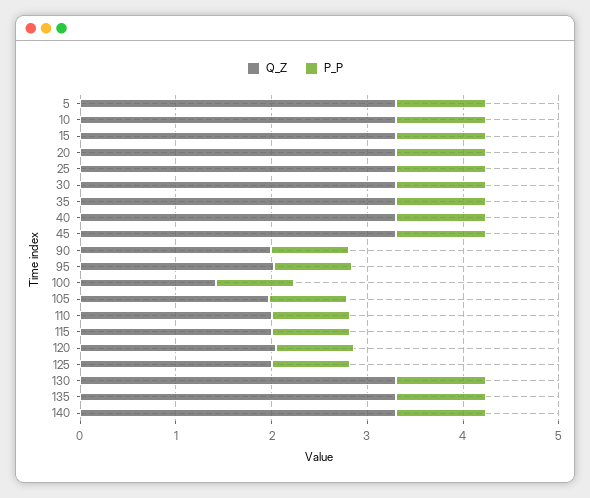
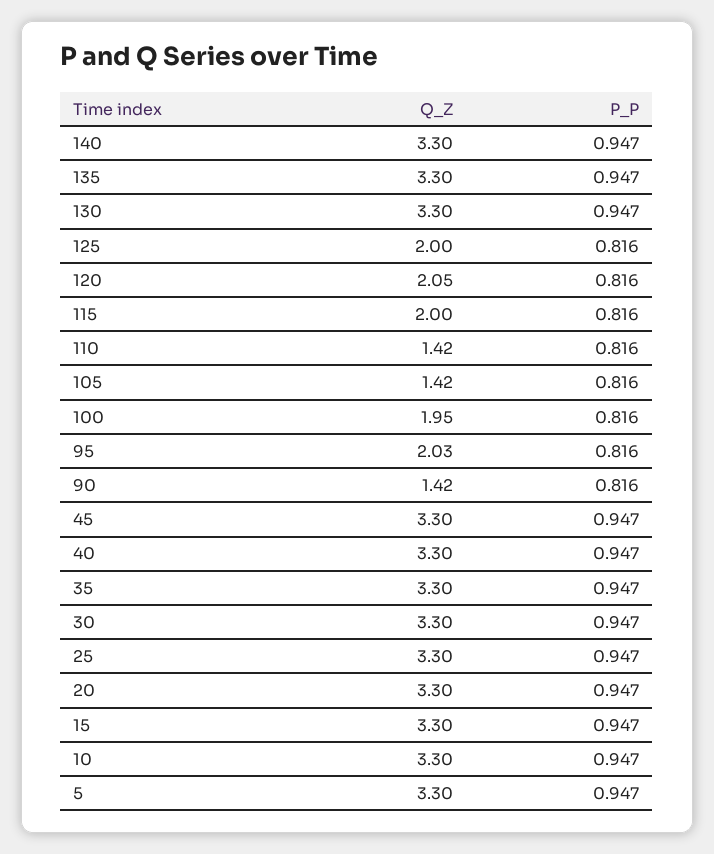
  {
    "Q_Z": {
      "5": 3.3,
      "10": 3.3,
      "15": 3.3,
      "20": 3.3,
      "25": 3.3,
      "30": 3.3,
      "35": 3.3,
      "40": 3.3,
      "45": 3.3,
-     "90": 2,
+     "90": 1.42,
      "95": 2.03,
-     "100": 1.4,
+     "100": 1.95,
-     "105": 2,
+     "105": 1.42,
-     "110": 2,
+     "110": 1.42,
      "115": 2,
      "120": 2.05,
      "125": 2,
      "130": 3.3,
      "135": 3.3,
      "140": 3.3
    },
    "P_P": {
      "5": 0.947,
      "10": 0.947,
      "15": 0.947,
      "20": 0.947,
      "25": 0.947,
      "30": 0.947,
      "35": 0.947,
      "40": 0.947,
      "45": 0.947,
      "90": 0.816,
      "95": 0.816,
      "100": 0.816,
      "105": 0.816,
      "110": 0.816,
      "115": 0.816,
      "120": 0.816,
      "125": 0.816,
      "130": 0.947,
      "135": 0.947,
      "140": 0.947
    }
  }

